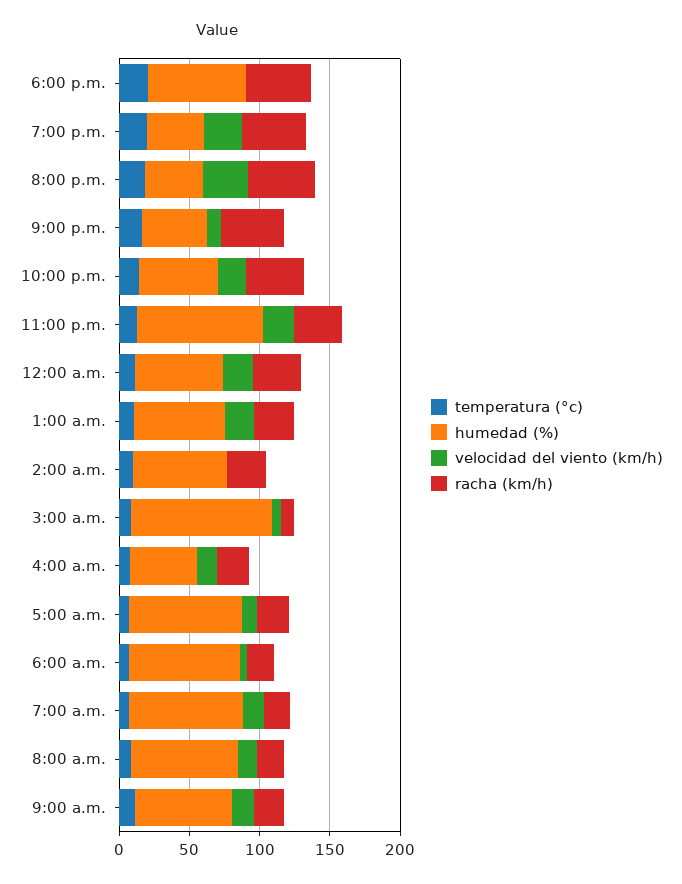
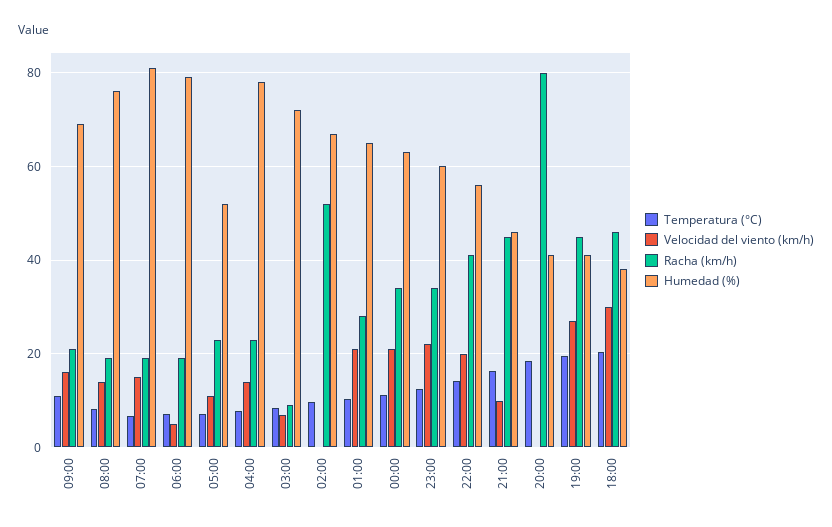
  {
    "temperatura (°c)": {
      "6:00 p.m.": 20,
      "7:00 p.m.": 20,
      "8:00 p.m.": 18,
      "9:00 p.m.": 16,
      "10:00 p.m.": 14,
      "11:00 p.m.": 12,
      "12:00 a.m.": 12,
      "1:00 a.m.": 10,
      "2:00 a.m.": 10,
      "3:00 a.m.": 8,
      "4:00 a.m.": 8,
      "5:00 a.m.": 8,
      "6:00 a.m.": 8,
      "7:00 a.m.": 6,
      "8:00 a.m.": 8,
      "9:00 a.m.": 12
    },
    "humedad (%)": {
-     "6:00 p.m.": 70,
+     "6:00 p.m.": 38,
      "7:00 p.m.": 42,
      "8:00 p.m.": 42,
      "9:00 p.m.": 46,
      "10:00 p.m.": 56,
-     "11:00 p.m.": 90,
+     "11:00 p.m.": 60,
      "12:00 a.m.": 64,
      "1:00 a.m.": 66,
      "2:00 a.m.": 68,
-     "3:00 a.m.": 100,
+     "3:00 a.m.": 72,
-     "4:00 a.m.": 50,
+     "4:00 a.m.": 78,
-     "5:00 a.m.": 80,
+     "5:00 a.m.": 52,
      "6:00 a.m.": 80,
      "7:00 a.m.": 82,
      "8:00 a.m.": 76,
      "9:00 a.m.": 70
    },
    "velocidad del viento (km/h)": {
-     "6:00 p.m.": 0,
+     "6:00 p.m.": 30,
      "7:00 p.m.": 28,
-     "8:00 p.m.": 30,
+     "8:00 p.m.": 0,
      "9:00 p.m.": 10,
      "10:00 p.m.": 20,
      "11:00 p.m.": 22,
      "12:00 a.m.": 22,
      "1:00 a.m.": 22,
      "2:00 a.m.": 0,
      "3:00 a.m.": 8,
      "4:00 a.m.": 14,
      "5:00 a.m.": 12,
      "6:00 a.m.": 6,
      "7:00 a.m.": 16,
      "8:00 a.m.": 14,
      "9:00 a.m.": 16
    },
    "racha (km/h)": {
      "6:00 p.m.": 46,
      "7:00 p.m.": 46,
-     "8:00 p.m.": 50,
+     "8:00 p.m.": 80,
      "9:00 p.m.": 46,
      "10:00 p.m.": 42,
      "11:00 p.m.": 34,
      "12:00 a.m.": 34,
      "1:00 a.m.": 28,
-     "2:00 a.m.": 30,
+     "2:00 a.m.": 52,
      "3:00 a.m.": 10,
      "4:00 a.m.": 24,
      "5:00 a.m.": 24,
      "6:00 a.m.": 20,
      "7:00 a.m.": 20,
      "8:00 a.m.": 20,
      "9:00 a.m.": 22
    }
  }

